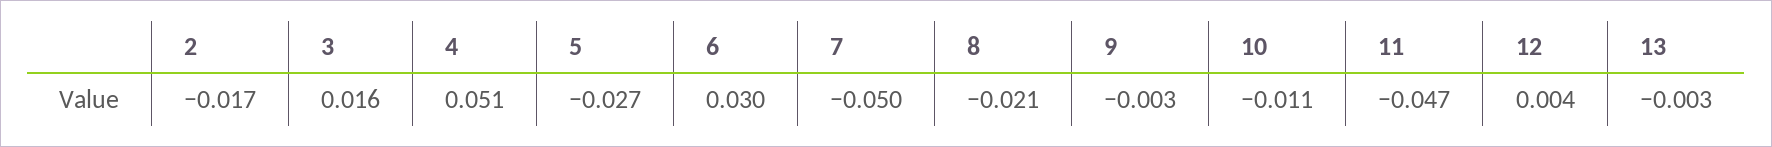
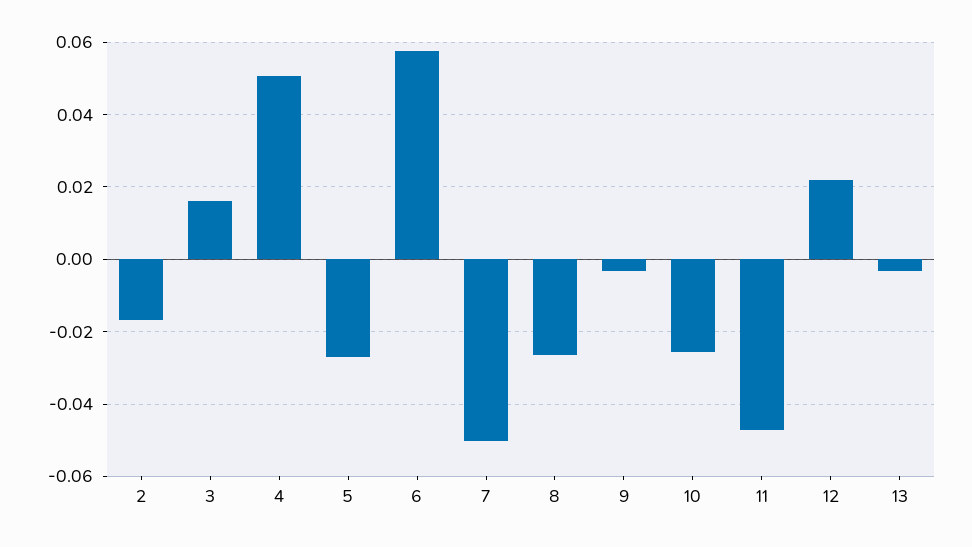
  {
    "2": -0.017,
    "3": 0.016,
    "4": 0.051,
    "5": -0.027,
-   "6": 0.03,
+   "6": 0.058,
    "7": -0.05,
-   "8": -0.021,
+   "8": -0.026,
    "9": -0.003,
-   "10": -0.011,
+   "10": -0.026,
    "11": -0.047,
-   "12": 0.004,
+   "12": 0.022,
    "13": -0.003
  }

